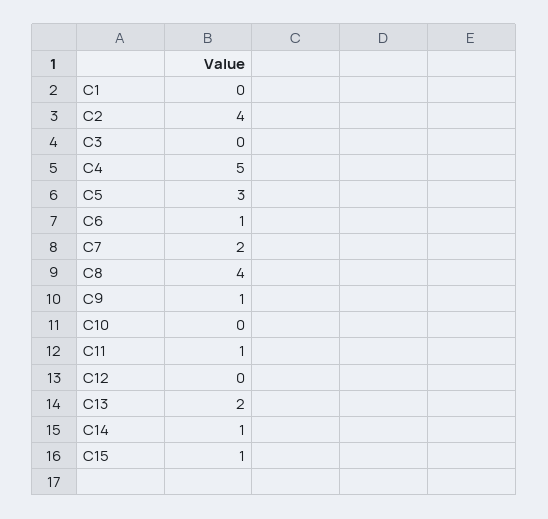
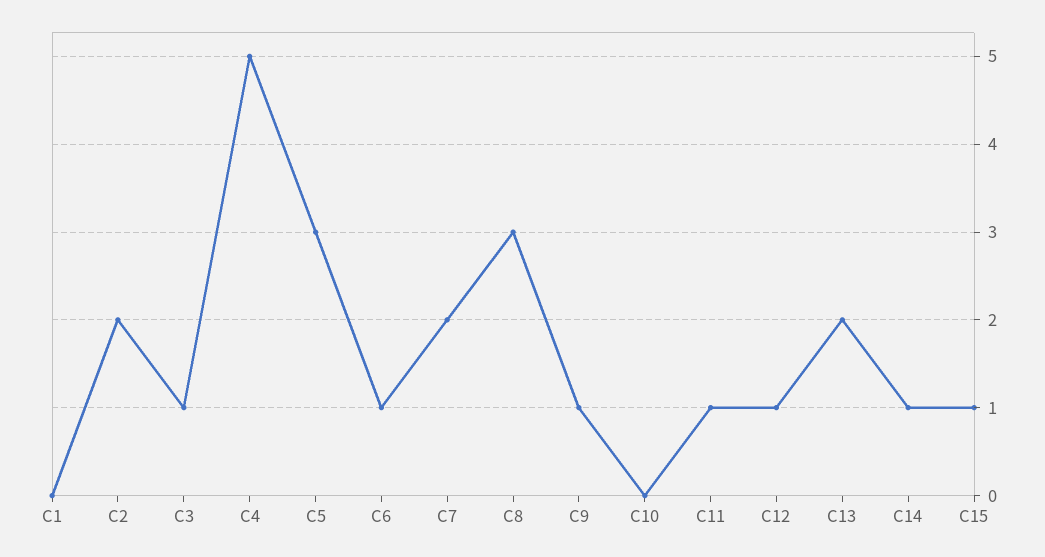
  {
    "C1": 0,
-   "C2": 4,
+   "C2": 2,
-   "C3": 0,
+   "C3": 1,
    "C4": 5,
    "C5": 3,
    "C6": 1,
    "C7": 2,
-   "C8": 4,
+   "C8": 3,
    "C9": 1,
    "C10": 0,
    "C11": 1,
-   "C12": 0,
+   "C12": 1,
    "C13": 2,
    "C14": 1,
    "C15": 1
  }

